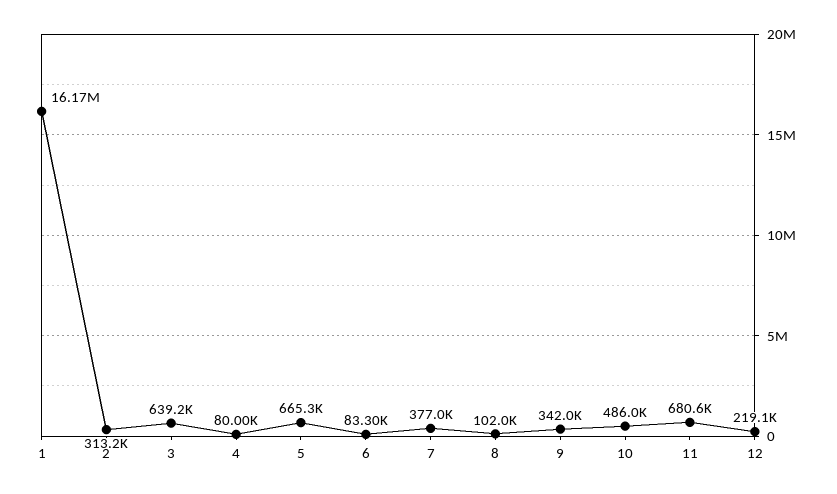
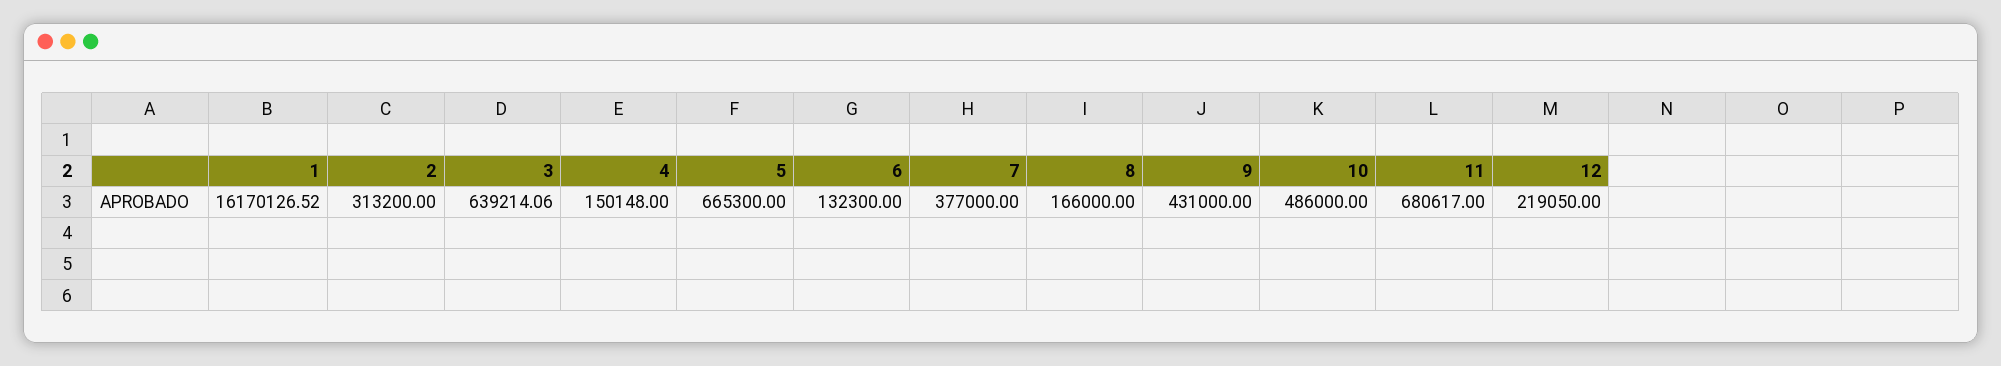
  {
    "1": 16170126.52,
    "2": 313200,
    "3": 639214.06,
-   "4": 80000,
+   "4": 150148,
    "5": 665300,
-   "6": 83300,
+   "6": 132300,
    "7": 377000,
-   "8": 102000,
+   "8": 166000,
-   "9": 342000,
+   "9": 431000,
    "10": 486000,
    "11": 680617,
    "12": 219050
  }

